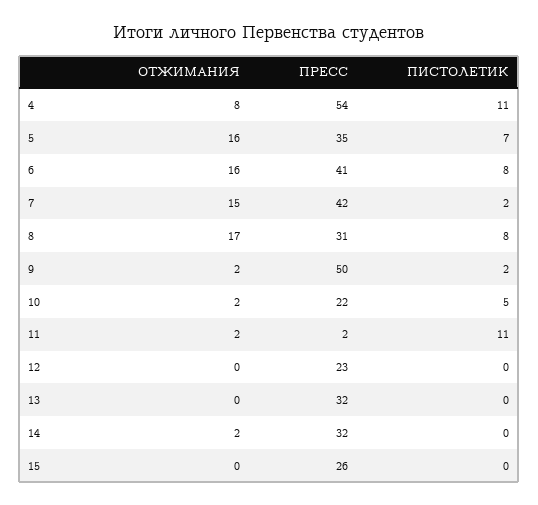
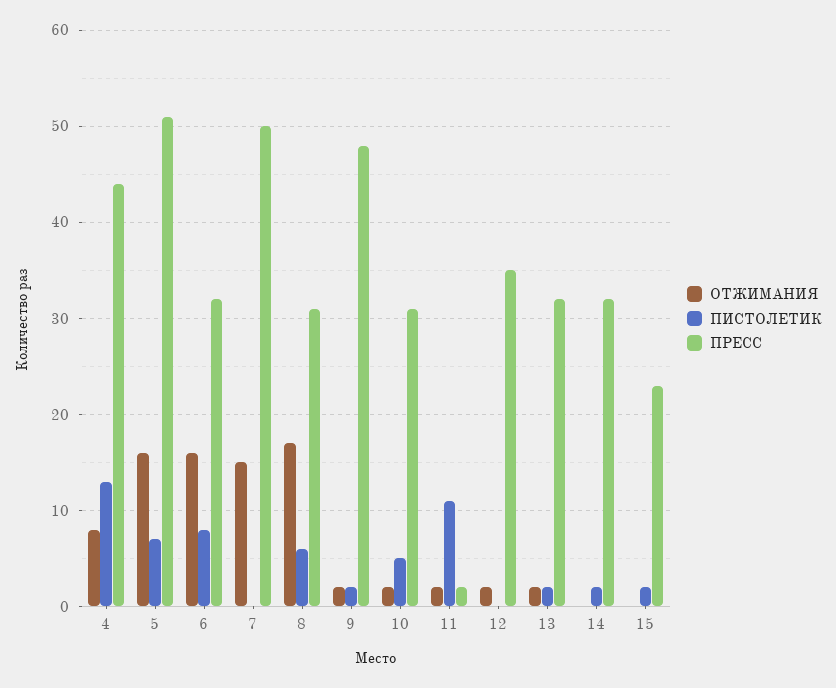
  {
    "ОТЖИМАНИЯ": {
      "4": 8,
      "5": 16,
      "6": 16,
      "7": 15,
      "8": 17,
      "9": 2,
      "10": 2,
      "11": 2,
-     "12": 0,
+     "12": 2,
-     "13": 0,
+     "13": 2,
-     "14": 2,
+     "14": 0,
      "15": 0
    },
    "ПРЕСС": {
-     "4": 54,
+     "4": 44,
-     "5": 35,
+     "5": 51,
-     "6": 41,
+     "6": 32,
-     "7": 42,
+     "7": 50,
      "8": 31,
-     "9": 50,
+     "9": 48,
-     "10": 22,
+     "10": 31,
      "11": 2,
-     "12": 23,
+     "12": 35,
      "13": 32,
      "14": 32,
-     "15": 26
+     "15": 23
    },
    "ПИСТОЛЕТИК": {
-     "4": 11,
+     "4": 13,
      "5": 7,
      "6": 8,
-     "7": 2,
+     "7": 0,
-     "8": 8,
+     "8": 6,
      "9": 2,
      "10": 5,
      "11": 11,
      "12": 0,
-     "13": 0,
+     "13": 2,
-     "14": 0,
+     "14": 2,
-     "15": 0
+     "15": 2
    }
  }

